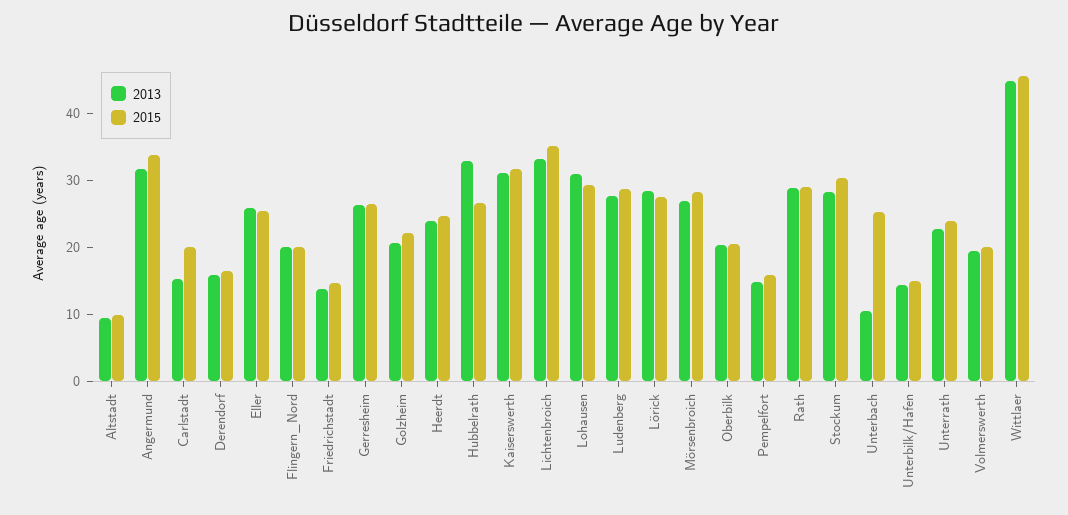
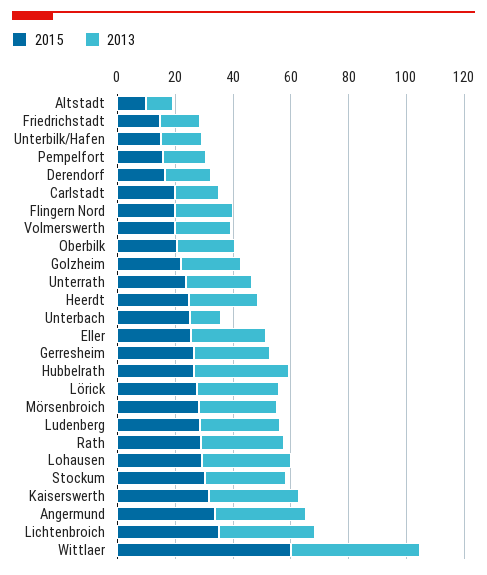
  {
    "2013": {
      "Altstadt": 10,
      "Angermund": 32,
      "Carlstadt": 16,
      "Derendorf": 16,
      "Eller": 26,
      "Flingern_Nord": 20,
      "Friedrichstadt": 14,
      "Gerresheim": 26,
      "Golzheim": 20,
      "Heerdt": 24,
      "Hubbelrath": 32,
      "Kaiserswerth": 32,
      "Lichtenbroich": 34,
      "Lohausen": 30,
      "Ludenberg": 28,
      "Lörick": 28,
      "Mörsenbroich": 26,
      "Oberbilk": 20,
      "Pempelfort": 14,
      "Rath": 28,
      "Stockum": 28,
      "Unterbach": 10,
      "Unterbilk/Hafen": 14,
      "Unterrath": 22,
      "Volmerswerth": 20,
      "Wittlaer": 44
    },
    "2015": {
      "Altstadt": 10,
      "Angermund": 34,
      "Carlstadt": 20,
      "Derendorf": 16,
      "Eller": 26,
      "Flingern_Nord": 20,
      "Friedrichstadt": 14,
      "Gerresheim": 26,
      "Golzheim": 22,
      "Heerdt": 24,
      "Hubbelrath": 26,
      "Kaiserswerth": 32,
      "Lichtenbroich": 36,
      "Lohausen": 30,
      "Ludenberg": 28,
      "Lörick": 28,
      "Mörsenbroich": 28,
      "Oberbilk": 20,
      "Pempelfort": 16,
      "Rath": 28,
      "Stockum": 30,
      "Unterbach": 26,
      "Unterbilk/Hafen": 16,
      "Unterrath": 24,
      "Volmerswerth": 20,
-     "Wittlaer": 46
+     "Wittlaer": 60
    }
  }

